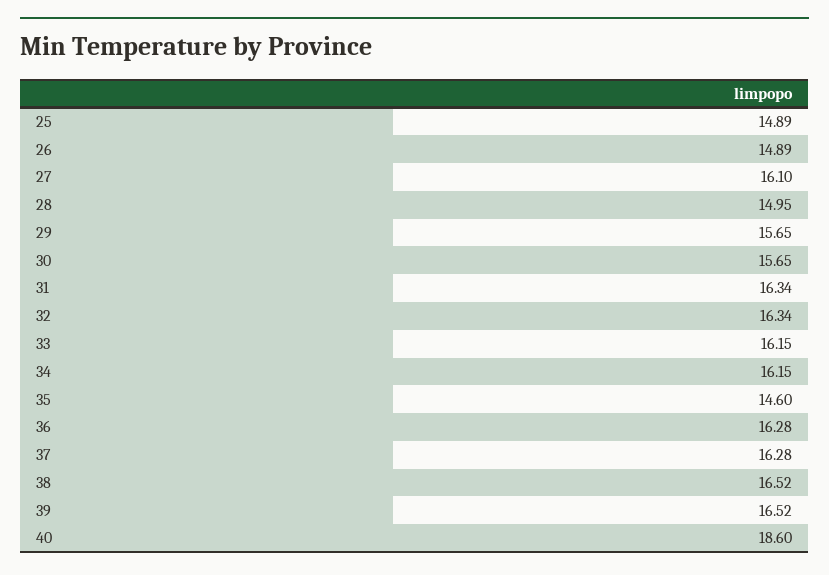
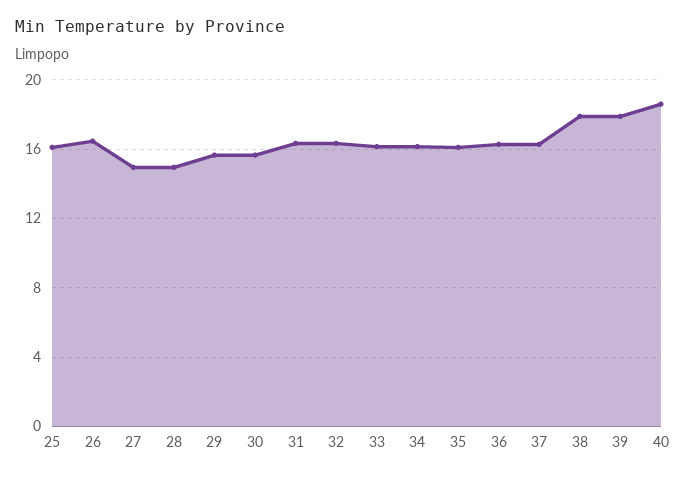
  {
-   "25": 14.89,
+   "25": 16,
-   "26": 14.89,
+   "26": 16.5,
-   "27": 16.1,
+   "27": 15,
    "28": 14.95,
    "29": 15.65,
    "30": 15.65,
    "31": 16.34,
    "32": 16.34,
    "33": 16.15,
    "34": 16.15,
-   "35": 14.6,
+   "35": 16,
    "36": 16.28,
    "37": 16.28,
-   "38": 16.52,
+   "38": 18,
-   "39": 16.52,
+   "39": 18,
    "40": 18.6
  }

